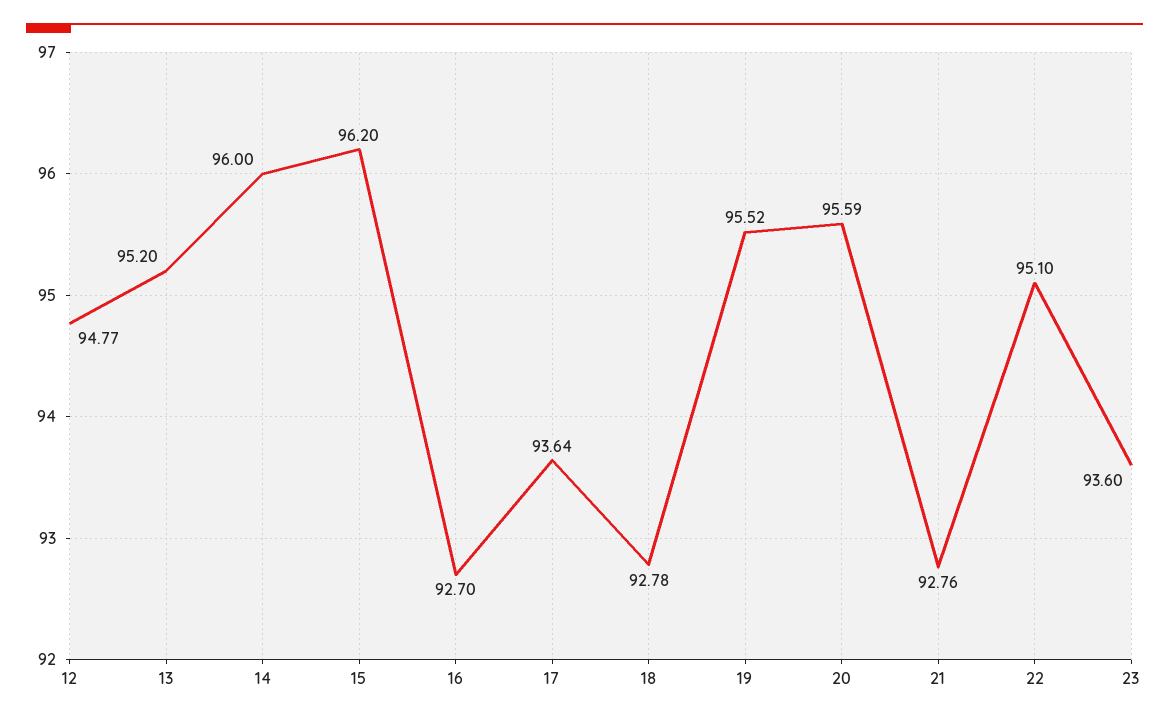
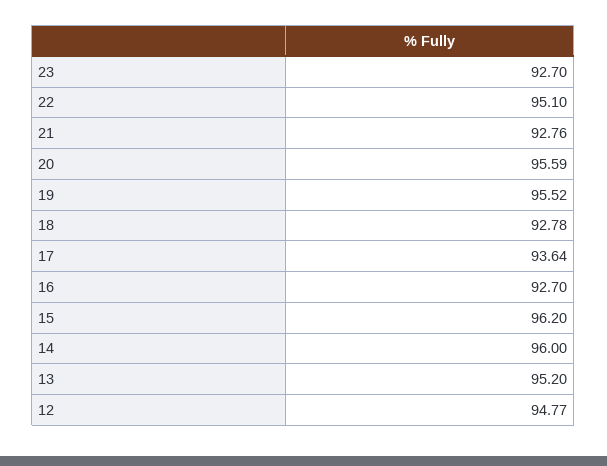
  {
    "12": 94.77,
    "13": 95.2,
    "14": 96,
    "15": 96.2,
    "16": 92.7,
    "17": 93.64,
    "18": 92.78,
    "19": 95.52,
    "20": 95.59,
    "21": 92.76,
    "22": 95.1,
-   "23": 93.6
+   "23": 92.7
  }

